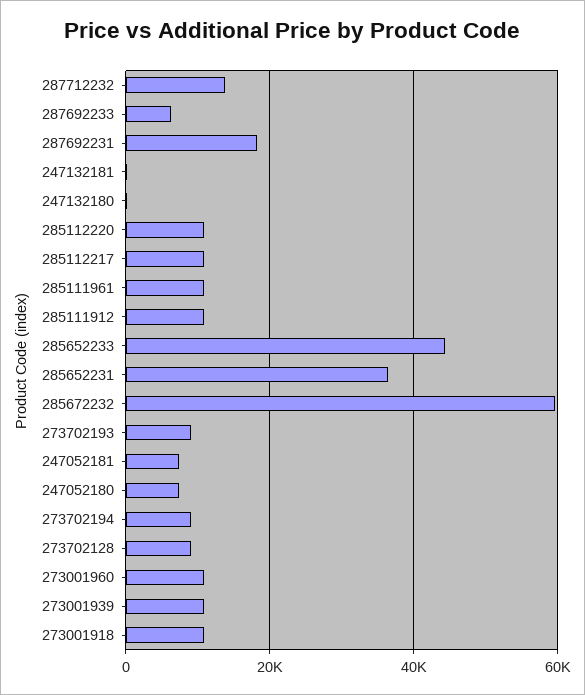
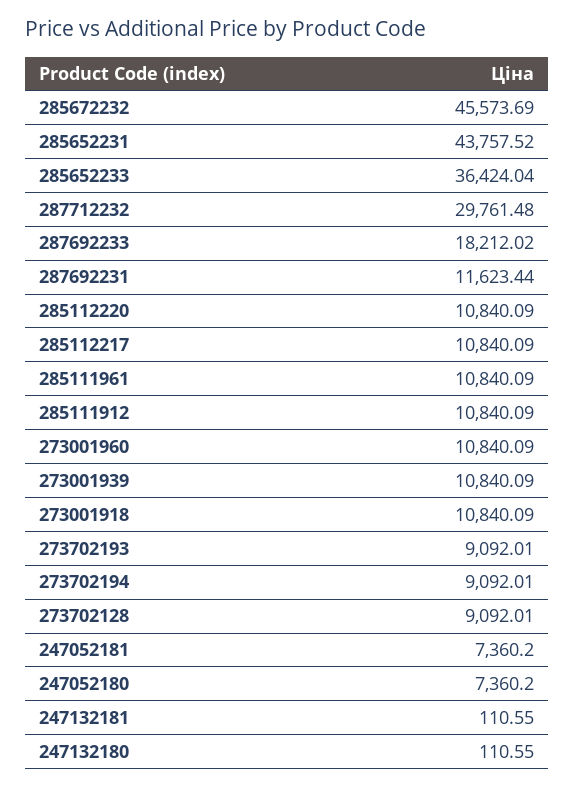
  {
-   "287712232": 14000,
+   "287712232": 29761.48,
-   "287692233": 6000,
+   "287692233": 18212.02,
-   "287692231": 18000,
+   "287692231": 11623.44,
    "247132181": 110.55,
    "247132180": 110.55,
    "285112220": 10840.09,
    "285112217": 10840.09,
    "285111961": 10840.09,
    "285111912": 10840.09,
-   "285652233": 44000,
+   "285652233": 36424.04,
-   "285652231": 36000,
+   "285652231": 43757.52,
-   "285672232": 60000,
+   "285672232": 45573.69,
    "273702193": 9092.01,
    "247052181": 7360.2,
    "247052180": 7360.2,
    "273702194": 9092.01,
    "273702128": 9092.01,
    "273001960": 10840.09,
    "273001939": 10840.09,
    "273001918": 10840.09
  }

